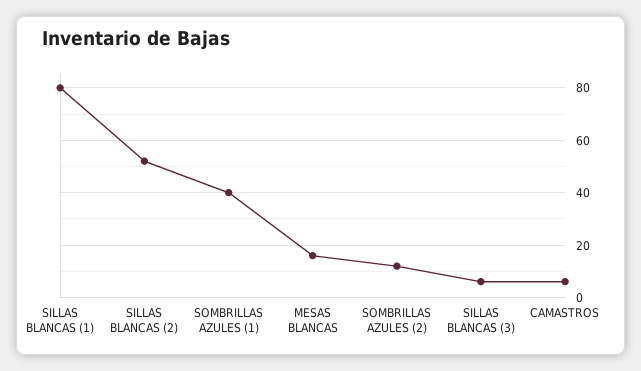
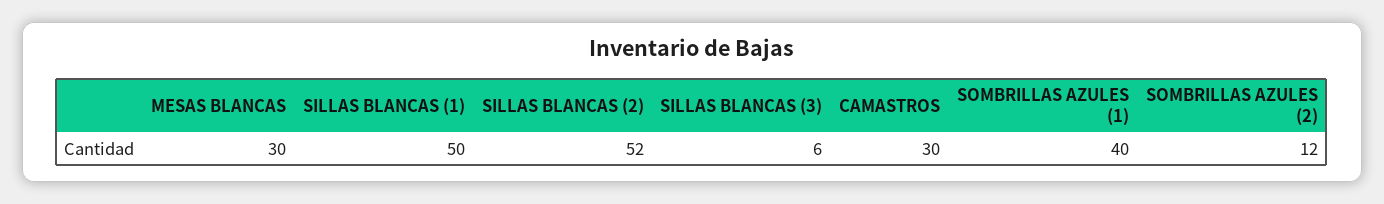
  {
-   "SILLAS BLANCAS (1)": 80,
+   "SILLAS BLANCAS (1)": 50,
    "SILLAS BLANCAS (2)": 52,
    "SOMBRILLAS AZULES (1)": 40,
-   "MESAS BLANCAS": 15,
+   "MESAS BLANCAS": 30,
    "SOMBRILLAS AZULES (2)": 12,
    "SILLAS BLANCAS (3)": 6,
-   "CAMASTROS": 5
+   "CAMASTROS": 30
  }

